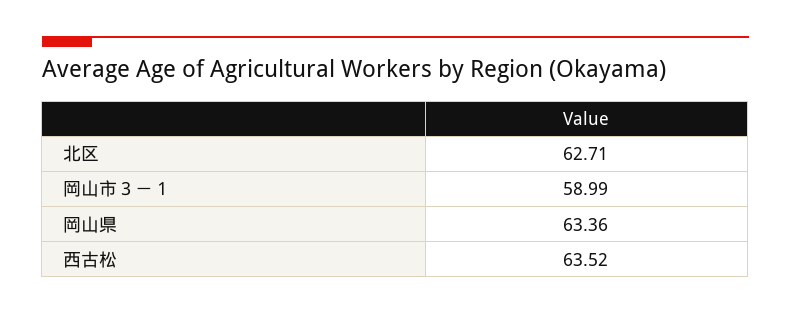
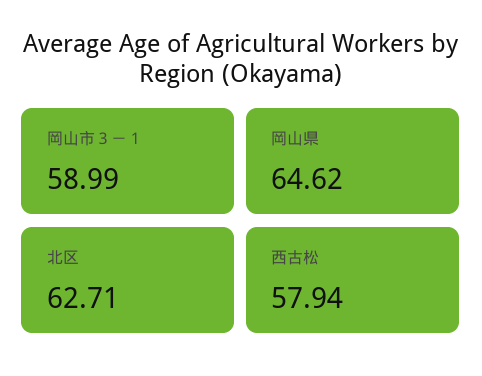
  {
    "北区": 62.71,
    "岡山市３－１": 58.99,
-   "岡山県": 63.36,
+   "岡山県": 64.62,
-   "西古松": 63.52
+   "西古松": 57.94
  }

